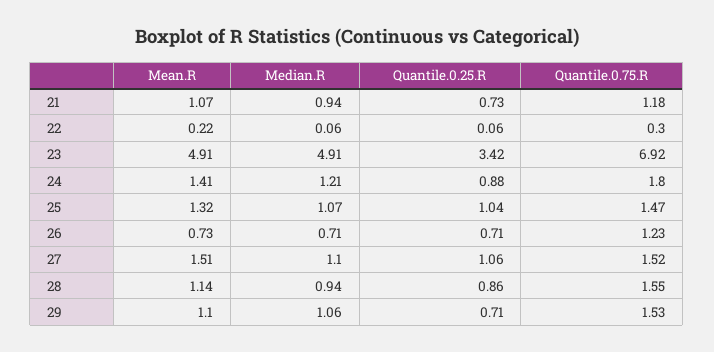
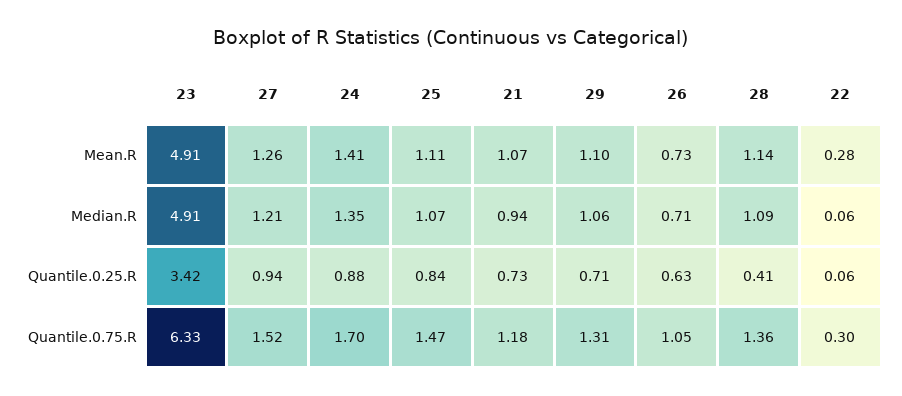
  {
    "Mean.R": {
      "21": 1.07,
-     "22": 0.22,
+     "22": 0.28,
      "23": 4.91,
      "24": 1.41,
-     "25": 1.32,
+     "25": 1.11,
      "26": 0.73,
-     "27": 1.51,
+     "27": 1.26,
      "28": 1.14,
      "29": 1.1
    },
    "Median.R": {
      "21": 0.94,
      "22": 0.06,
      "23": 4.91,
-     "24": 1.21,
+     "24": 1.35,
      "25": 1.07,
      "26": 0.71,
-     "27": 1.1,
+     "27": 1.21,
-     "28": 0.94,
+     "28": 1.09,
      "29": 1.06
    },
    "Quantile.0.25.R": {
      "21": 0.73,
      "22": 0.06,
      "23": 3.42,
      "24": 0.88,
-     "25": 1.04,
+     "25": 0.84,
-     "26": 0.71,
+     "26": 0.63,
-     "27": 1.06,
+     "27": 0.94,
-     "28": 0.86,
+     "28": 0.41,
      "29": 0.71
    },
    "Quantile.0.75.R": {
      "21": 1.18,
      "22": 0.3,
-     "23": 6.92,
+     "23": 6.33,
-     "24": 1.8,
+     "24": 1.7,
      "25": 1.47,
-     "26": 1.23,
+     "26": 1.05,
      "27": 1.52,
-     "28": 1.55,
+     "28": 1.36,
-     "29": 1.53
+     "29": 1.31
    }
  }

